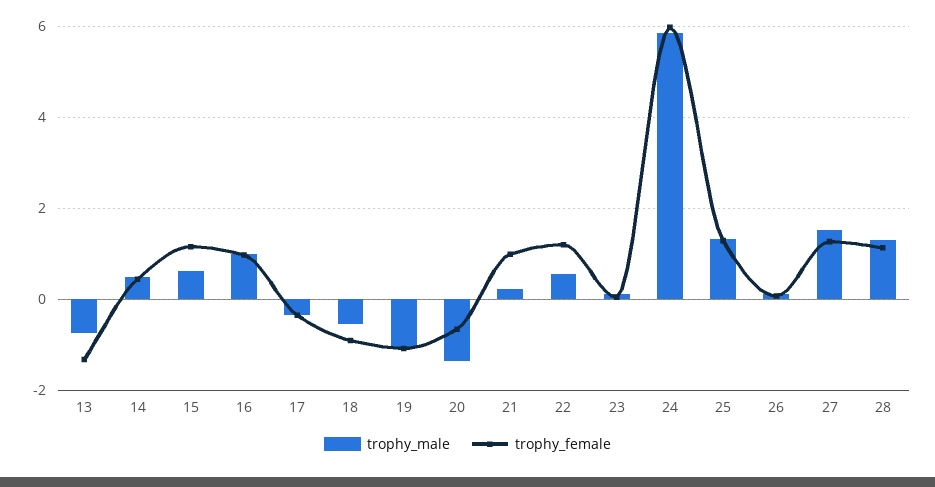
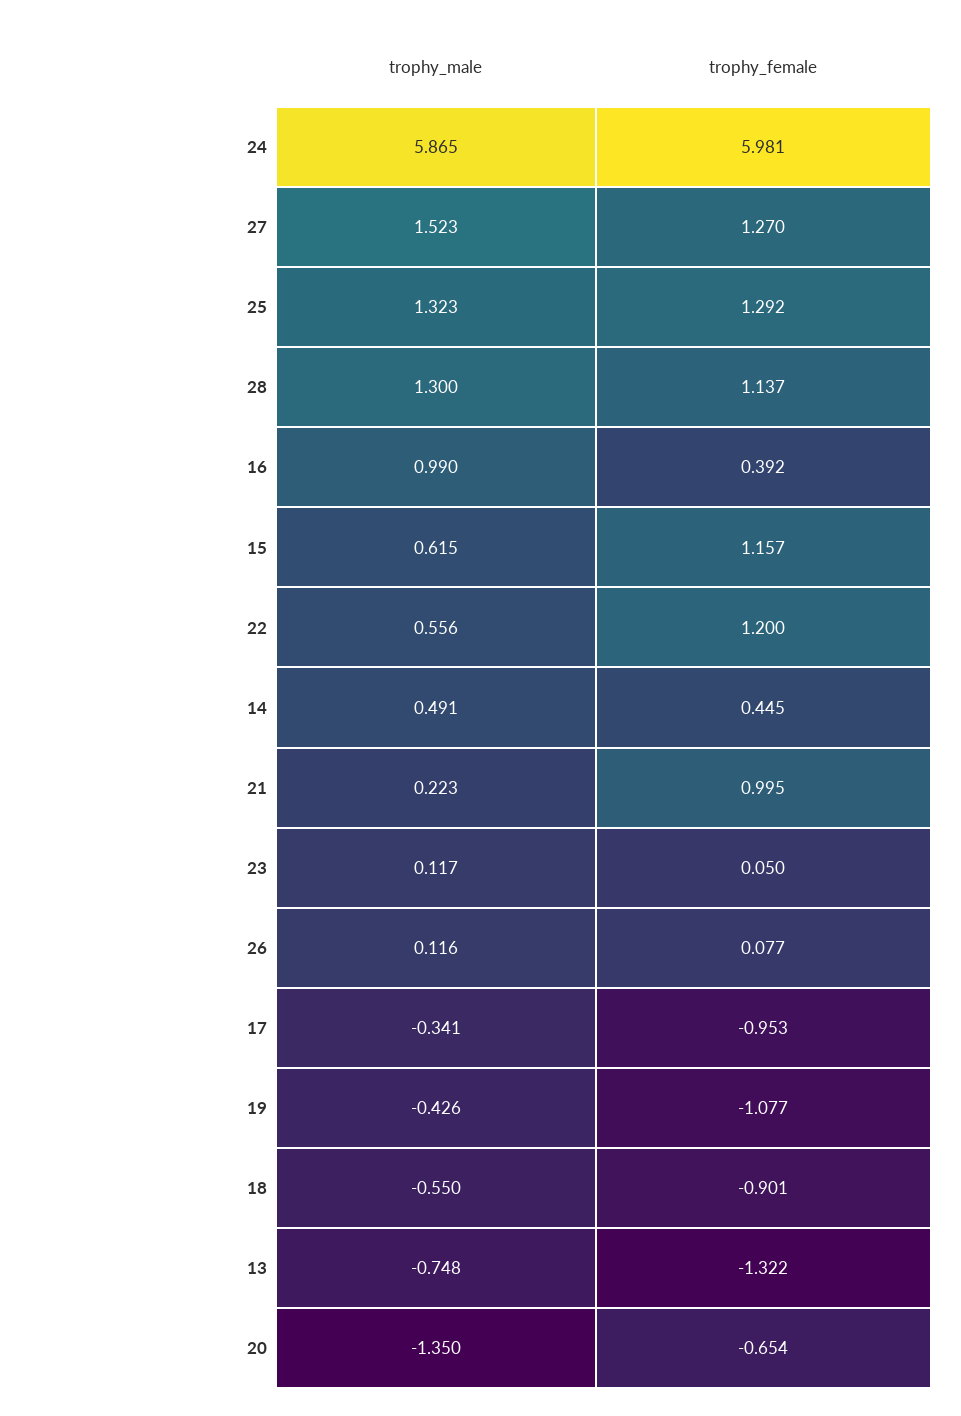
  {
    "trophy_male": {
      "13": -0.748,
      "14": 0.491,
      "15": 0.615,
      "16": 0.99,
      "17": -0.341,
      "18": -0.55,
-     "19": -1,
+     "19": -0.426,
      "20": -1.35,
      "21": 0.223,
      "22": 0.556,
      "23": 0.117,
      "24": 5.865,
      "25": 1.323,
      "26": 0.116,
      "27": 1.523,
      "28": 1.3
    },
    "trophy_female": {
      "13": -1.322,
      "14": 0.445,
      "15": 1.157,
-     "16": 1,
+     "16": 0.392,
-     "17": -0.4,
+     "17": -0.953,
      "18": -0.901,
      "19": -1.077,
      "20": -0.654,
      "21": 0.995,
      "22": 1.2,
      "23": 0.05,
      "24": 5.981,
      "25": 1.292,
      "26": 0.077,
      "27": 1.27,
      "28": 1.137
    }
  }

